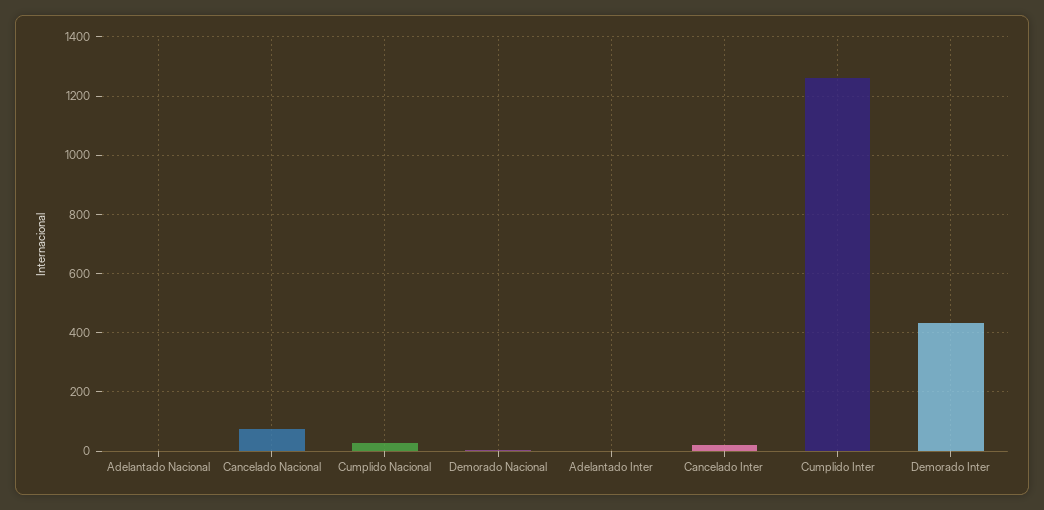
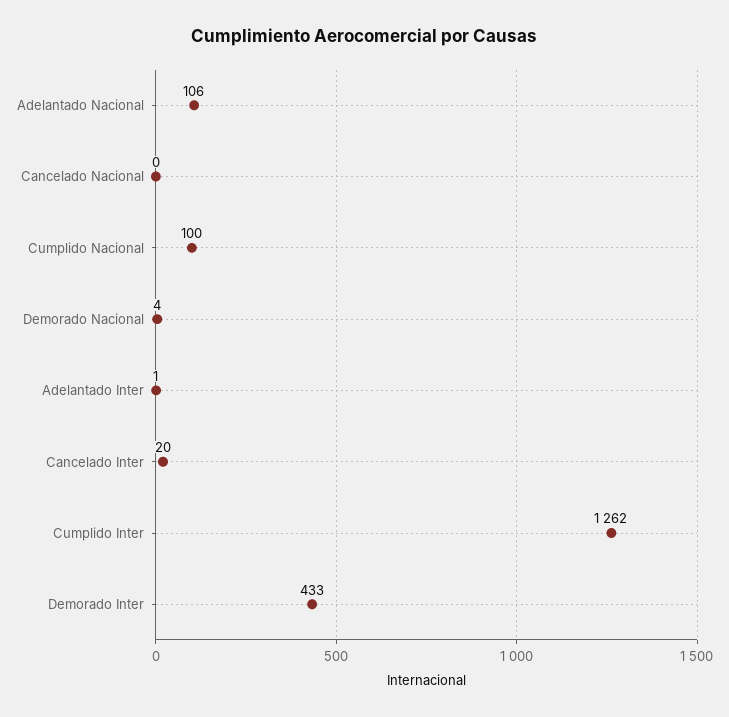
  {
-   "Adelantado Nacional": 0,
+   "Adelantado Nacional": 106,
-   "Cancelado Nacional": 75,
+   "Cancelado Nacional": 0,
-   "Cumplido Nacional": 25,
+   "Cumplido Nacional": 100,
    "Demorado Nacional": 4,
    "Adelantado Inter": 1,
    "Cancelado Inter": 20,
    "Cumplido Inter": 1262,
    "Demorado Inter": 433
  }

